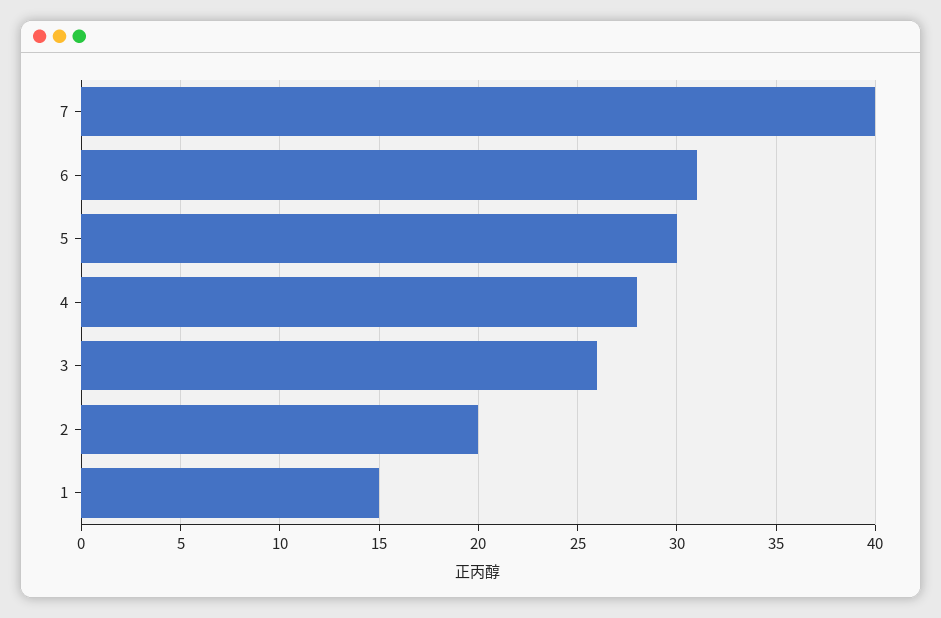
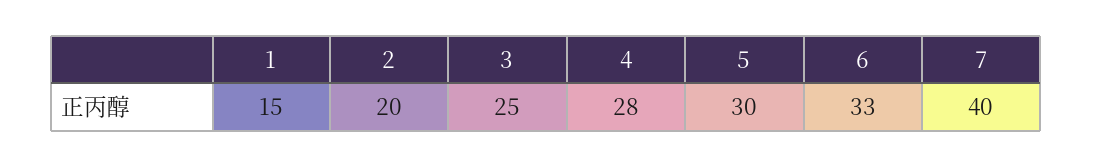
  {
    "7": 40,
-   "6": 31,
+   "6": 33,
    "5": 30,
    "4": 28,
-   "3": 26,
+   "3": 25,
    "2": 20,
    "1": 15
  }

